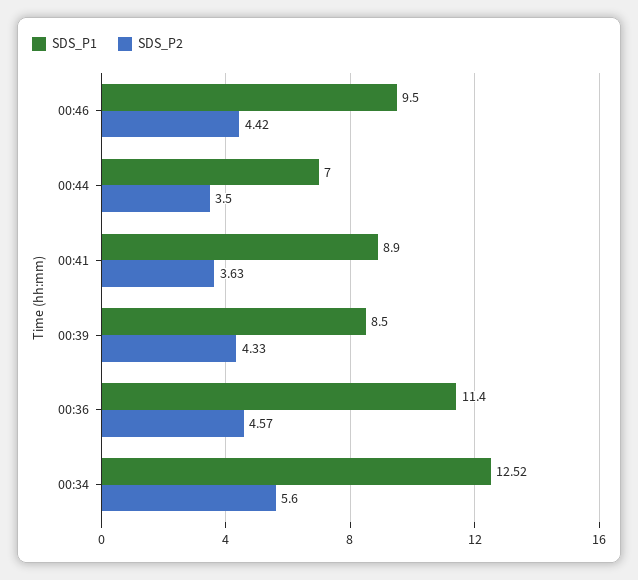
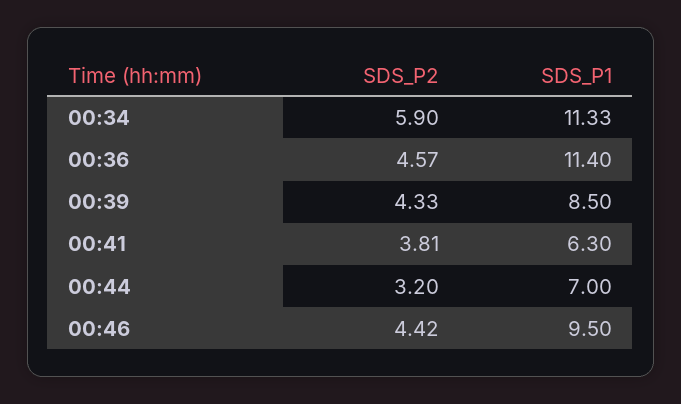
  {
    "SDS_P1": {
      "00:46": 9.5,
      "00:44": 7,
-     "00:41": 8.9,
+     "00:41": 6.3,
      "00:39": 8.5,
      "00:36": 11.4,
-     "00:34": 12.52
+     "00:34": 11.33
    },
    "SDS_P2": {
      "00:46": 4.42,
-     "00:44": 3.5,
+     "00:44": 3.2,
-     "00:41": 3.63,
+     "00:41": 3.81,
      "00:39": 4.33,
      "00:36": 4.57,
-     "00:34": 5.6
+     "00:34": 5.9
    }
  }

